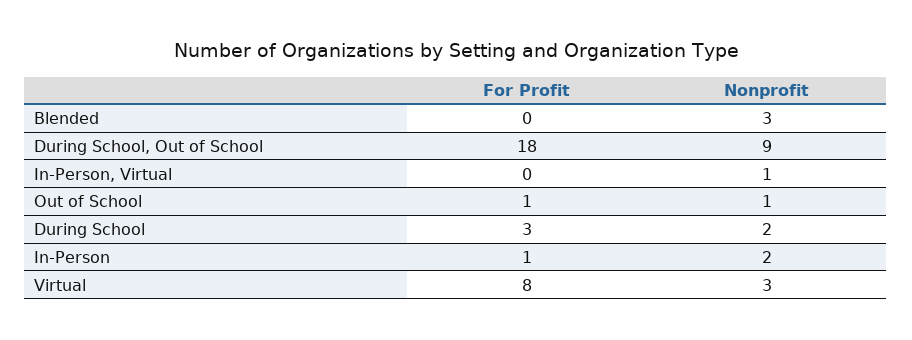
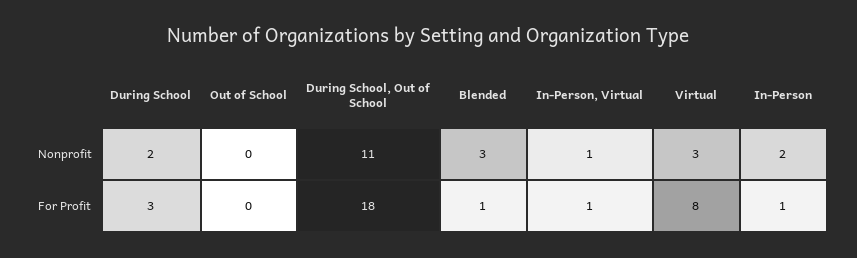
  {
    "For Profit": {
-     "Blended": 0,
+     "Blended": 1,
      "During School, Out of School": 18,
-     "In-Person, Virtual": 0,
+     "In-Person, Virtual": 1,
-     "Out of School": 1,
+     "Out of School": 0,
      "During School": 3,
      "In-Person": 1,
      "Virtual": 8
    },
    "Nonprofit": {
      "Blended": 3,
-     "During School, Out of School": 9,
+     "During School, Out of School": 11,
      "In-Person, Virtual": 1,
-     "Out of School": 1,
+     "Out of School": 0,
      "During School": 2,
      "In-Person": 2,
      "Virtual": 3
    }
  }

